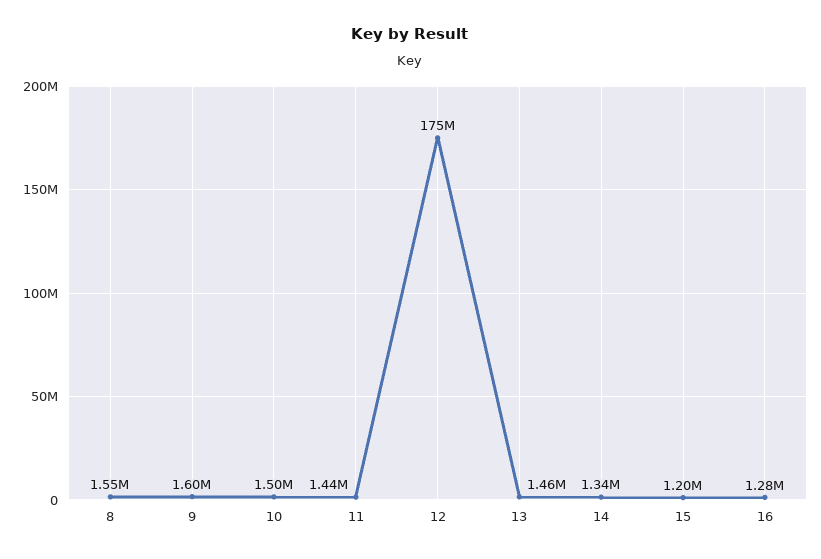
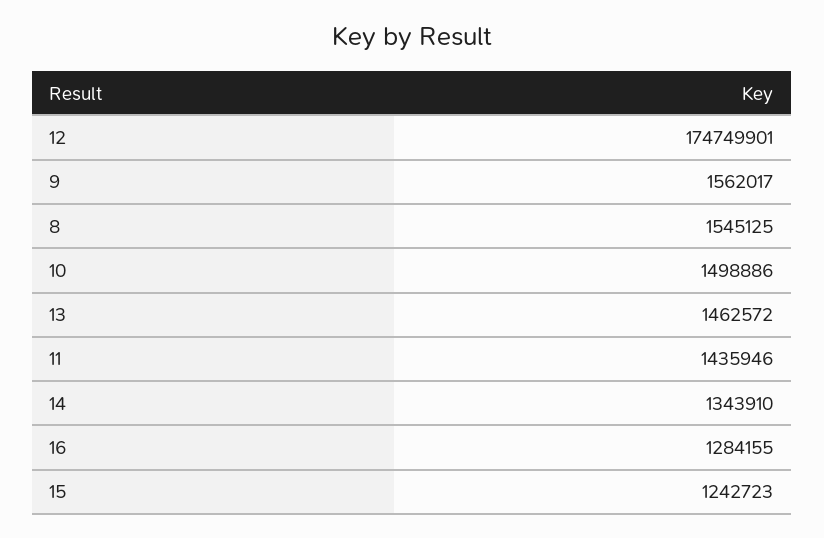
  {
    "8": 1545125,
-   "9": 1600000,
+   "9": 1562017,
    "10": 1498886,
    "11": 1435946,
    "12": 174749901,
    "13": 1462572,
    "14": 1343910,
-   "15": 1200000,
+   "15": 1242723,
    "16": 1284155
  }

